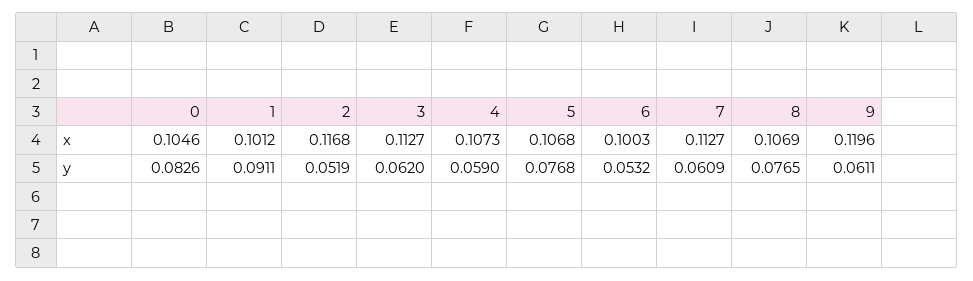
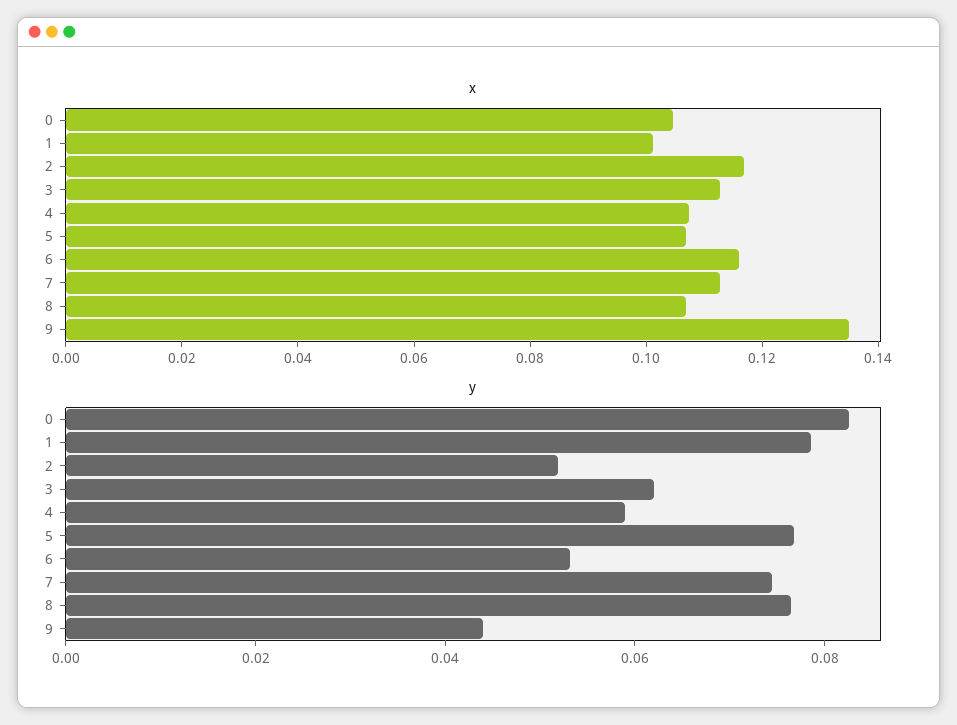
  {
    "x": {
      "0": 0.1046,
      "1": 0.1012,
      "2": 0.1168,
      "3": 0.1127,
      "4": 0.1073,
      "5": 0.1068,
-     "6": 0.1003,
+     "6": 0.115,
      "7": 0.1127,
      "8": 0.1069,
-     "9": 0.1196
+     "9": 0.135
    },
    "y": {
      "0": 0.0826,
-     "1": 0.0911,
+     "1": 0.08,
      "2": 0.0519,
      "3": 0.062,
      "4": 0.059,
      "5": 0.0768,
      "6": 0.0532,
-     "7": 0.0609,
+     "7": 0.075,
      "8": 0.0765,
-     "9": 0.0611
+     "9": 0.045
    }
  }

